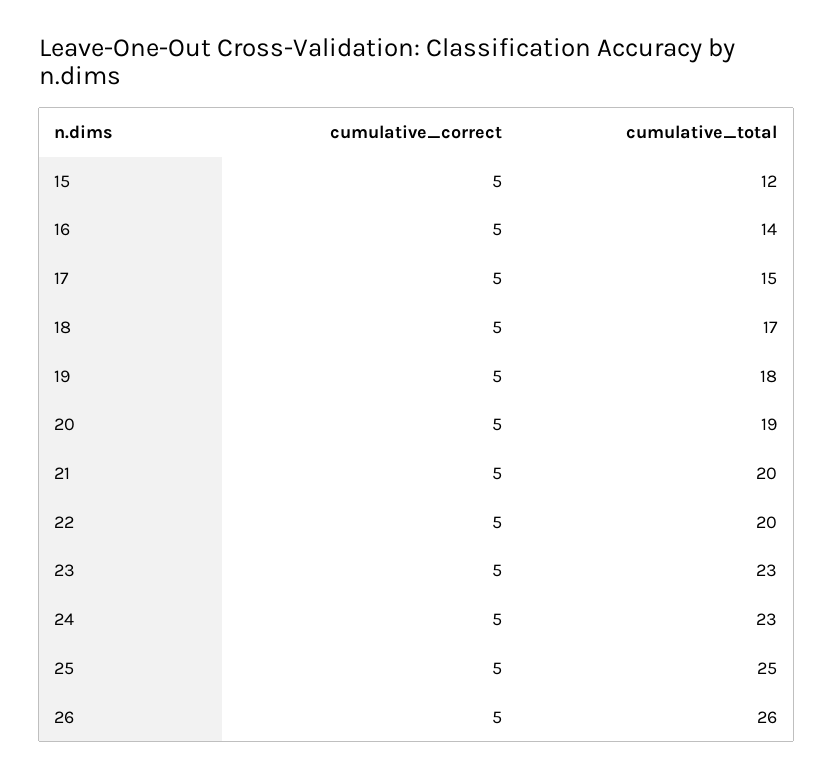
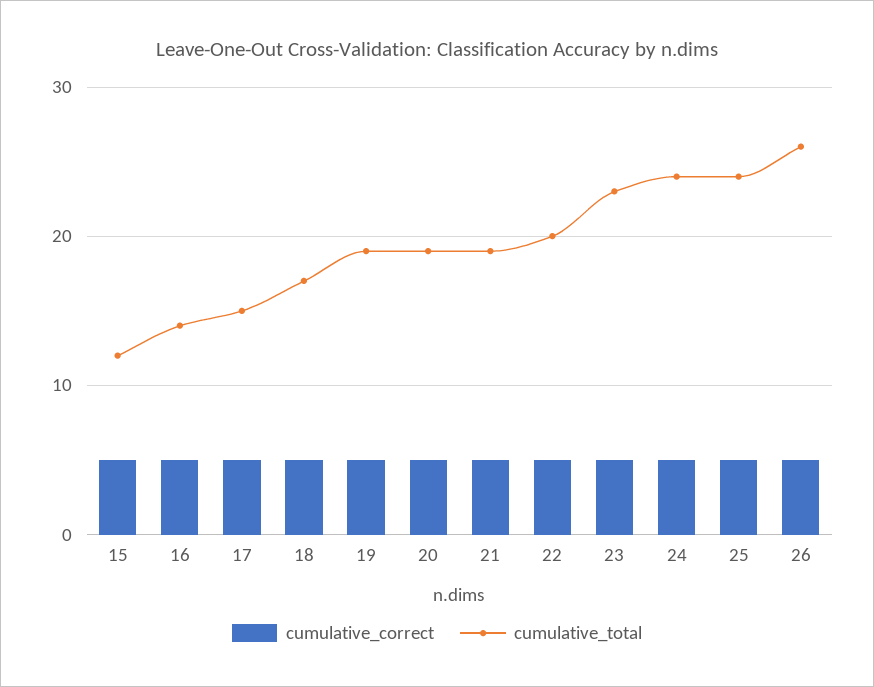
  {
    "cumulative_correct": {
      "15": 5,
      "16": 5,
      "17": 5,
      "18": 5,
      "19": 5,
      "20": 5,
      "21": 5,
      "22": 5,
      "23": 5,
      "24": 5,
      "25": 5,
      "26": 5
    },
    "cumulative_total": {
      "15": 12,
      "16": 14,
      "17": 15,
      "18": 17,
-     "19": 18,
+     "19": 19,
      "20": 19,
-     "21": 20,
+     "21": 19,
      "22": 20,
      "23": 23,
-     "24": 23,
+     "24": 24,
-     "25": 25,
+     "25": 24,
      "26": 26
    }
  }

